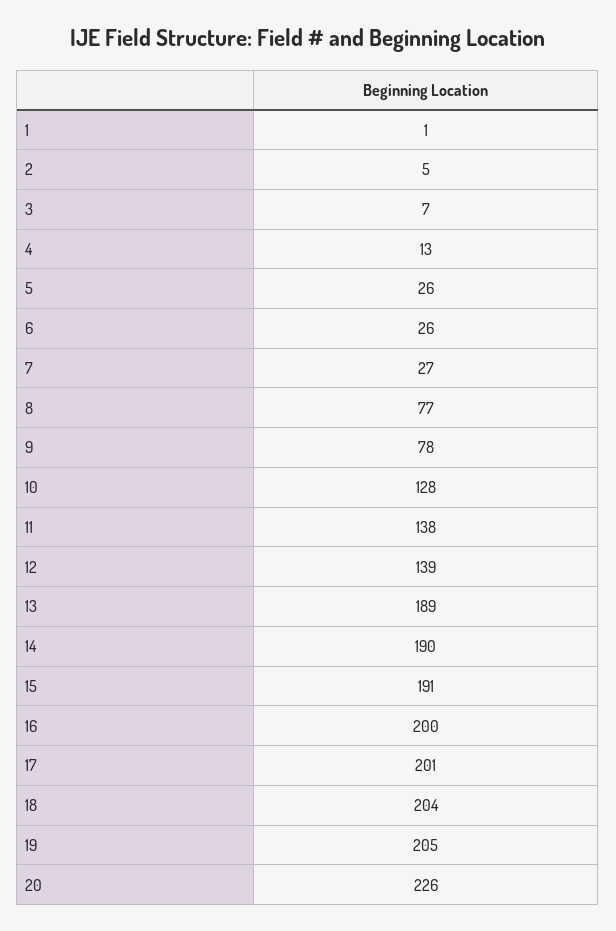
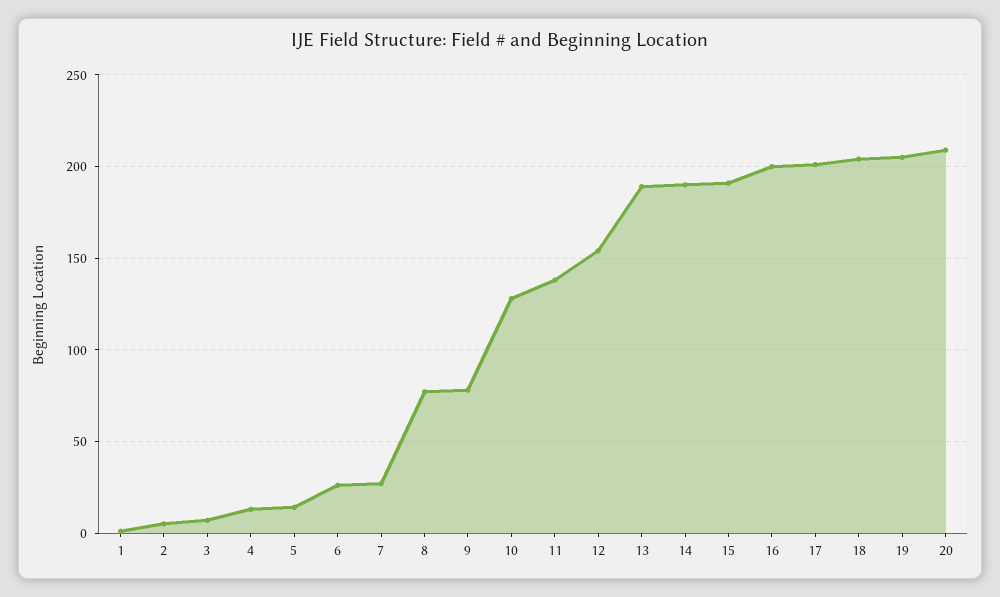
  {
    "1": 1,
    "2": 5,
    "3": 7,
    "4": 13,
-   "5": 26,
+   "5": 15,
    "6": 26,
    "7": 27,
    "8": 77,
    "9": 78,
    "10": 128,
    "11": 138,
-   "12": 139,
+   "12": 155,
    "13": 189,
    "14": 190,
    "15": 191,
    "16": 200,
    "17": 201,
    "18": 204,
    "19": 205,
-   "20": 226
+   "20": 210
  }

